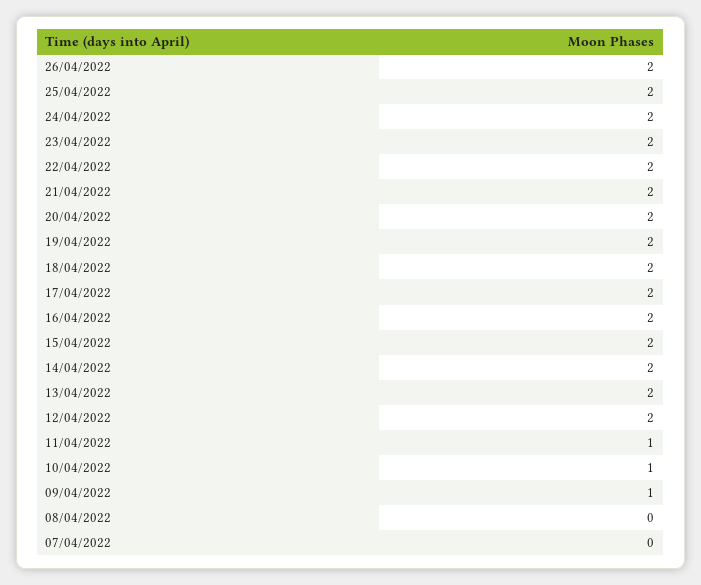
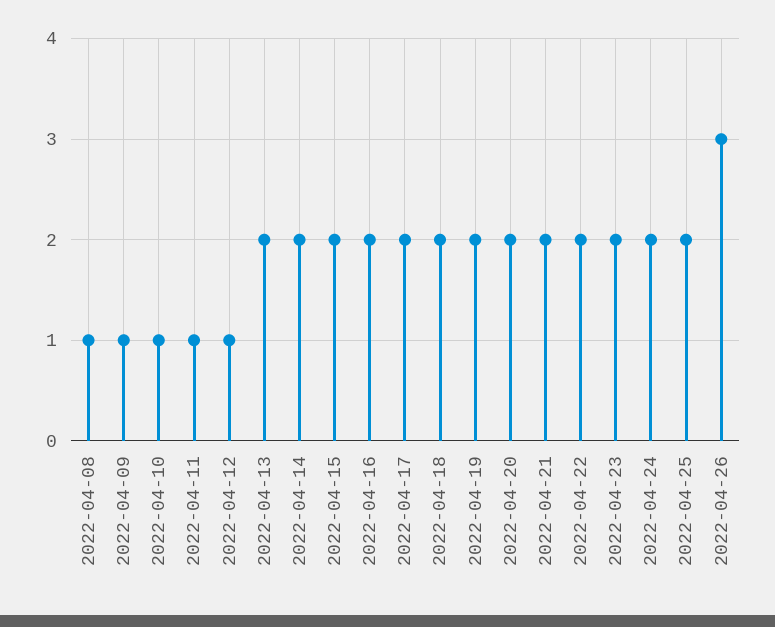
  {
-   "26/04/2022": 2,
+   "26/04/2022": 3,
    "25/04/2022": 2,
    "24/04/2022": 2,
    "23/04/2022": 2,
    "22/04/2022": 2,
    "21/04/2022": 2,
    "20/04/2022": 2,
    "19/04/2022": 2,
    "18/04/2022": 2,
    "17/04/2022": 2,
    "16/04/2022": 2,
    "15/04/2022": 2,
    "14/04/2022": 2,
    "13/04/2022": 2,
-   "12/04/2022": 2,
+   "12/04/2022": 1,
    "11/04/2022": 1,
    "10/04/2022": 1,
    "09/04/2022": 1,
-   "08/04/2022": 0,
+   "08/04/2022": 1
-   "07/04/2022": 0
  }

